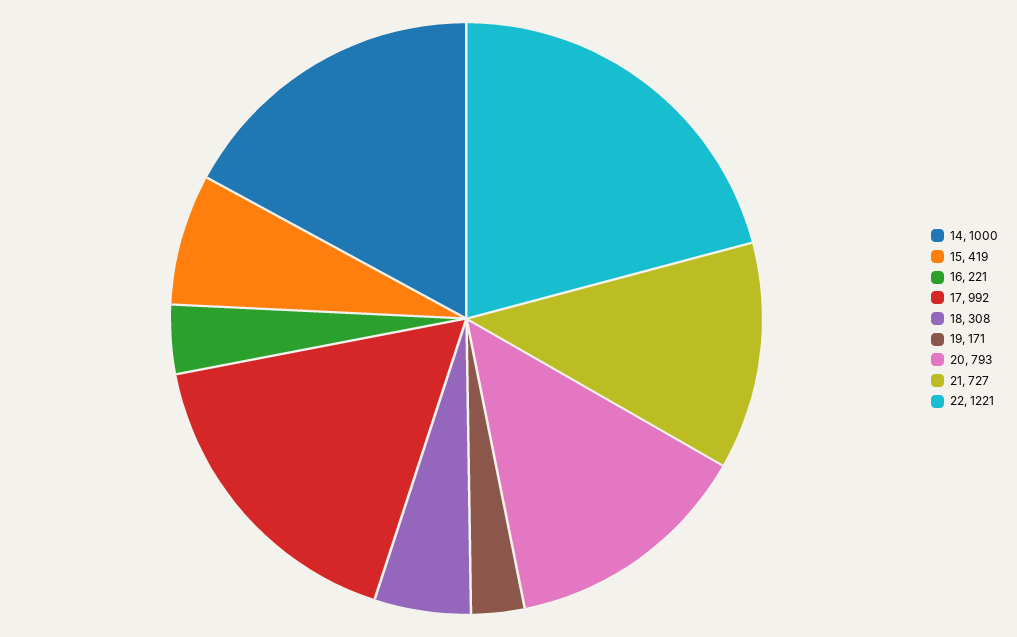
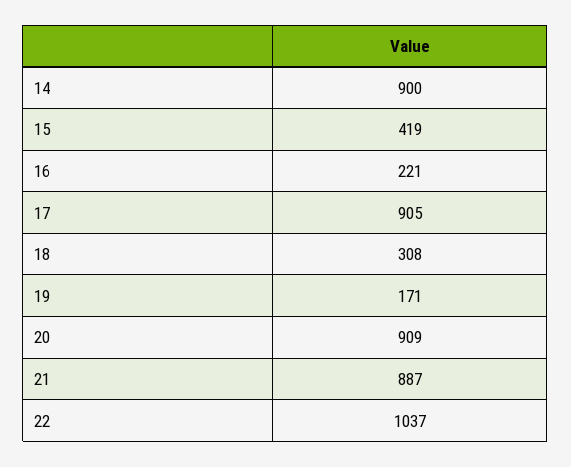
  {
-   "14": 1000,
+   "14": 900,
    "15": 419,
    "16": 221,
-   "17": 992,
+   "17": 905,
    "18": 308,
    "19": 171,
-   "20": 793,
+   "20": 909,
-   "21": 727,
+   "21": 887,
-   "22": 1221
+   "22": 1037
  }

